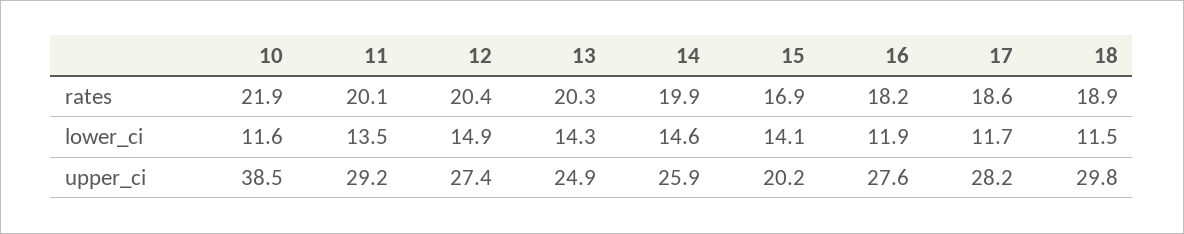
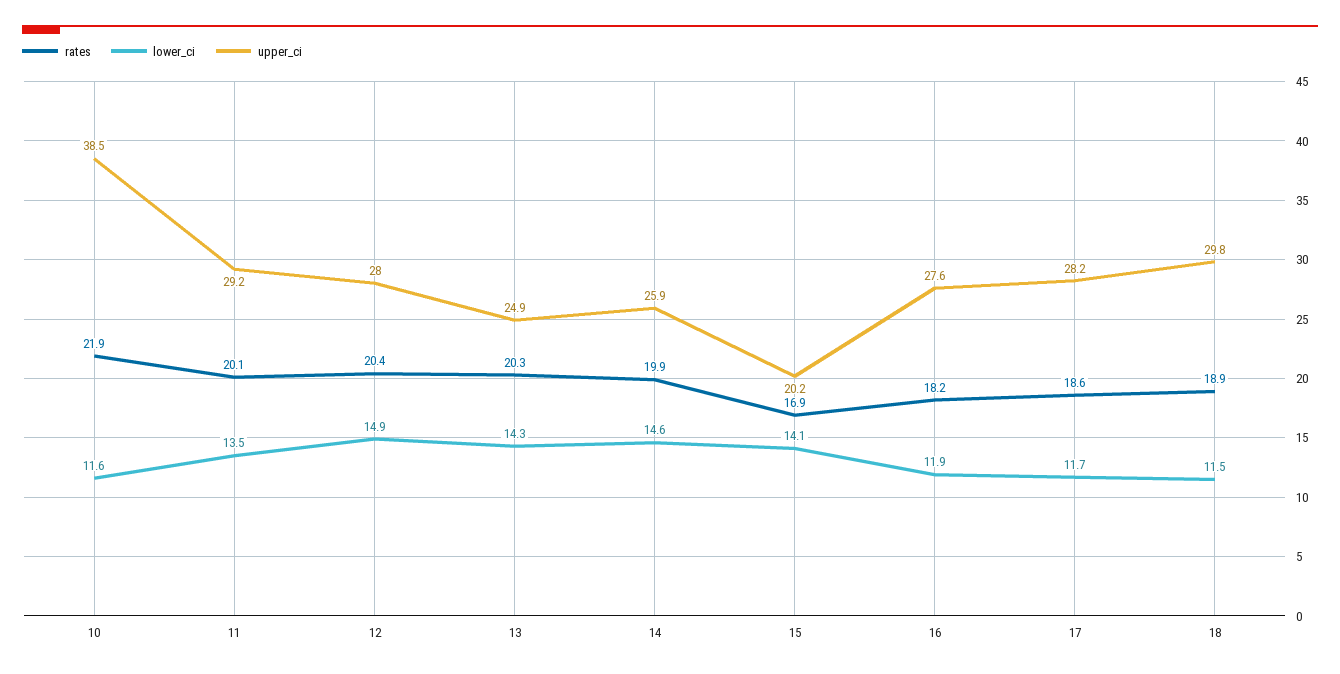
  {
    "rates": {
      "10": 21.9,
      "11": 20.1,
      "12": 20.4,
      "13": 20.3,
      "14": 19.9,
      "15": 16.9,
      "16": 18.2,
      "17": 18.6,
      "18": 18.9
    },
    "lower_ci": {
      "10": 11.6,
      "11": 13.5,
      "12": 14.9,
      "13": 14.3,
      "14": 14.6,
      "15": 14.1,
      "16": 11.9,
      "17": 11.7,
      "18": 11.5
    },
    "upper_ci": {
      "10": 38.5,
      "11": 29.2,
-     "12": 27.4,
+     "12": 28,
      "13": 24.9,
      "14": 25.9,
      "15": 20.2,
      "16": 27.6,
      "17": 28.2,
      "18": 29.8
    }
  }

